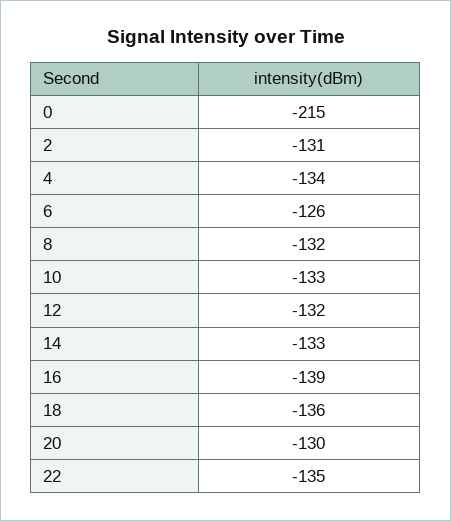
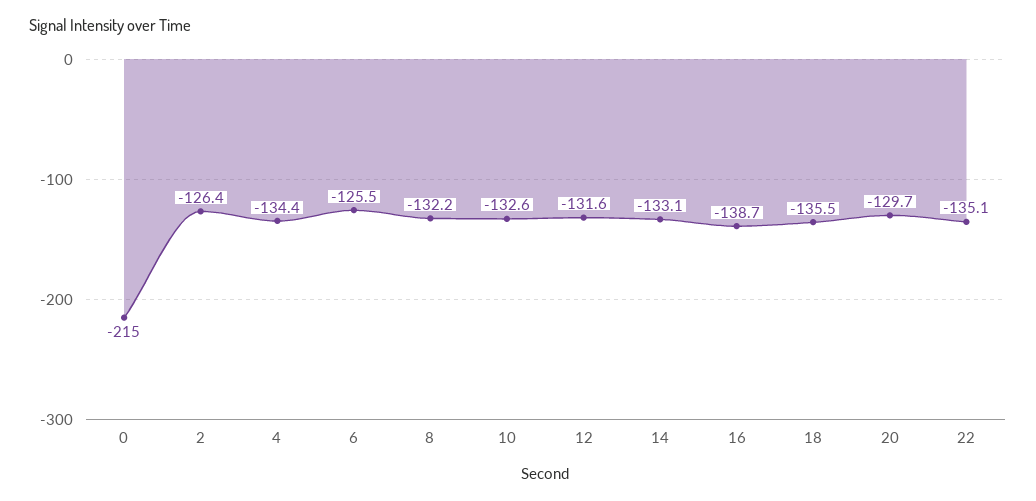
  {
    "0": -215,
-   "2": -131,
+   "2": -126.4,
    "4": -134.4,
    "6": -125.5,
    "8": -132.2,
    "10": -132.6,
    "12": -131.6,
    "14": -133.1,
    "16": -138.7,
    "18": -135.5,
    "20": -129.7,
    "22": -135.1
  }

